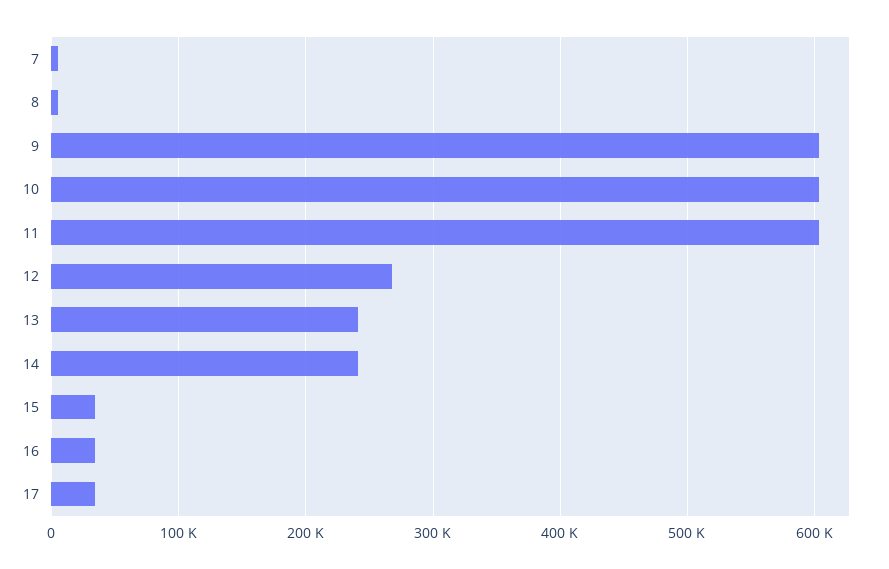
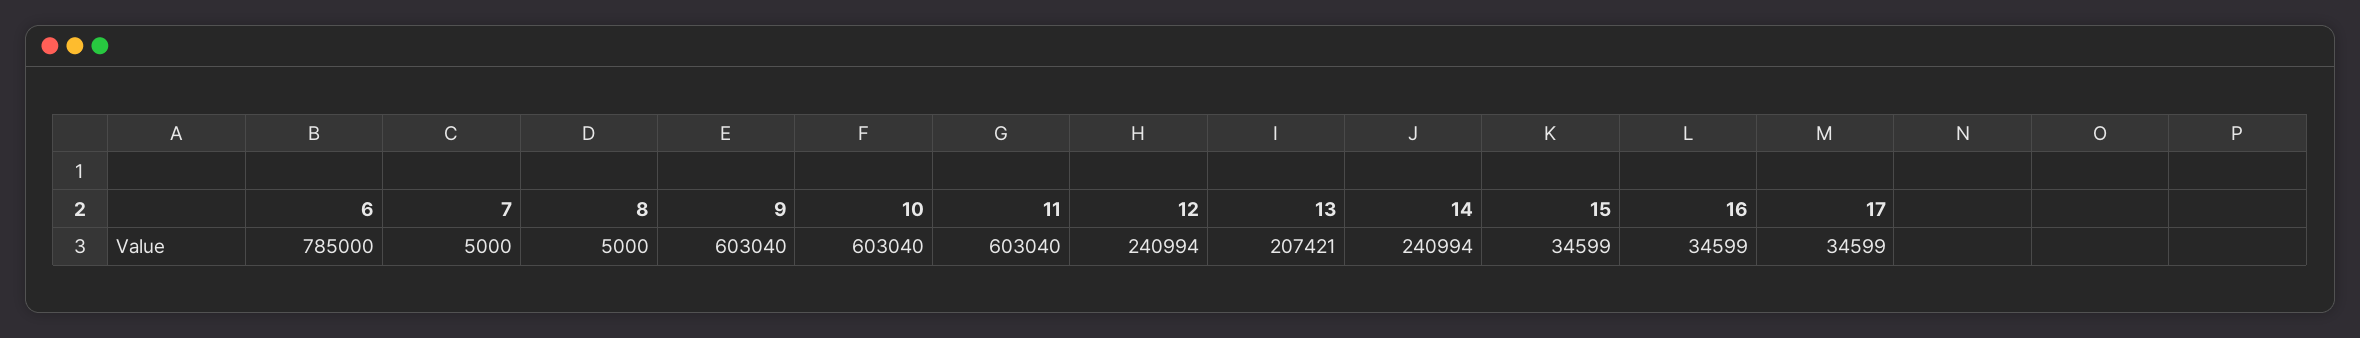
  {
    "7": 5000,
    "8": 5000,
    "9": 603040,
    "10": 603040,
    "11": 603040,
-   "12": 270000,
+   "12": 240994,
-   "13": 240000,
+   "13": 207421,
    "14": 240994,
    "15": 34599,
    "16": 34599,
-   "17": 34599
+   "17": 34599,
+   "6": 785000
  }

